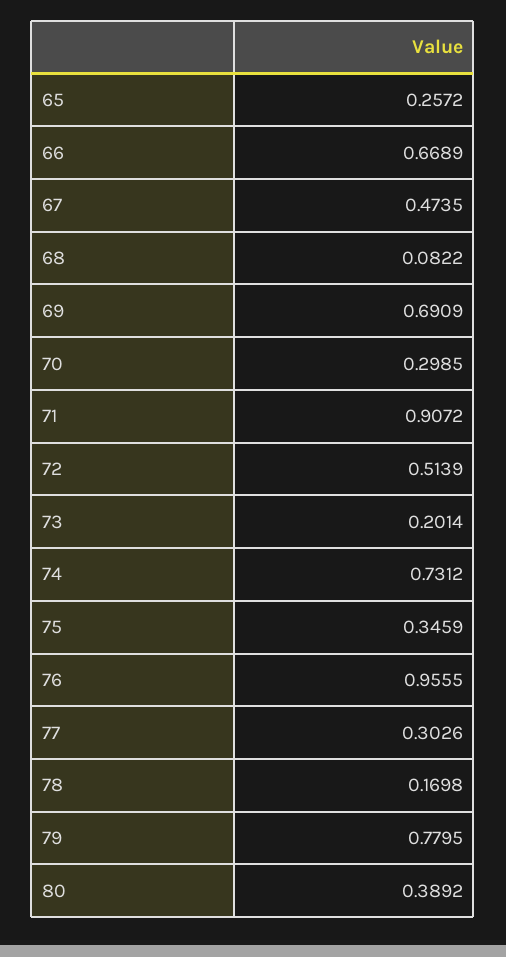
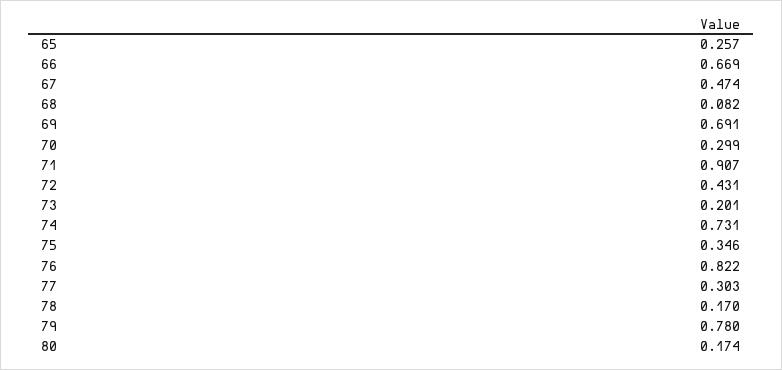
  {
    "65": 0.2572,
    "66": 0.6689,
    "67": 0.4735,
    "68": 0.0822,
    "69": 0.6909,
    "70": 0.2985,
    "71": 0.9072,
-   "72": 0.5139,
+   "72": 0.431,
    "73": 0.2014,
    "74": 0.7312,
    "75": 0.3459,
-   "76": 0.9555,
+   "76": 0.822,
    "77": 0.3026,
    "78": 0.1698,
    "79": 0.7795,
-   "80": 0.3892
+   "80": 0.174
  }

